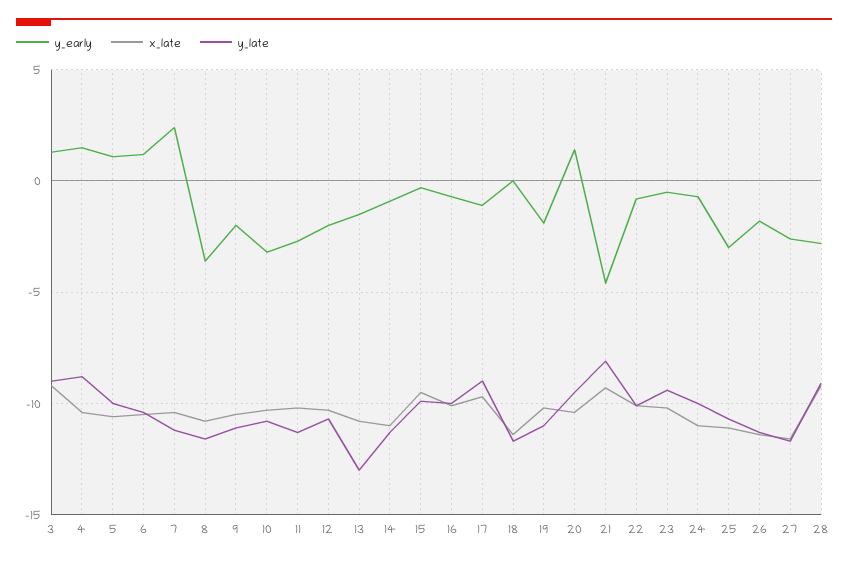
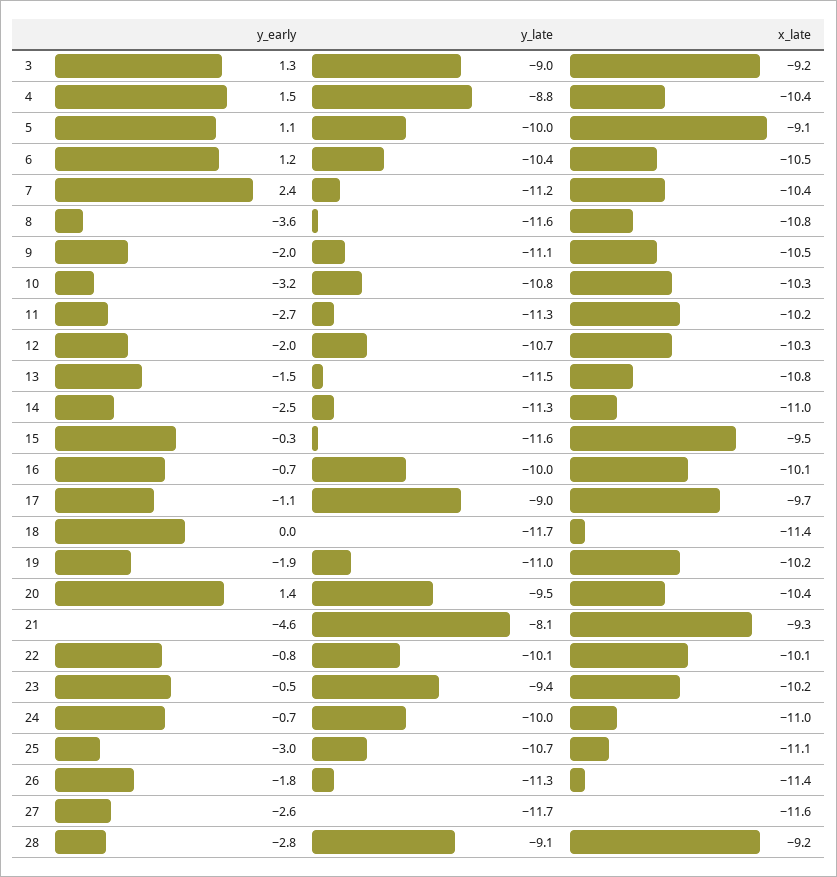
  {
    "y_early": {
      "3": 1.3,
      "4": 1.5,
      "5": 1.1,
      "6": 1.2,
      "7": 2.4,
      "8": -3.6,
      "9": -2,
      "10": -3.2,
      "11": -2.7,
      "12": -2,
      "13": -1.5,
-     "14": -1,
+     "14": -2.5,
      "15": -0.3,
      "16": -0.7,
      "17": -1.1,
      "18": 0,
      "19": -1.9,
      "20": 1.4,
      "21": -4.6,
      "22": -0.8,
      "23": -0.5,
      "24": -0.7,
      "25": -3,
      "26": -1.8,
      "27": -2.6,
      "28": -2.8
    },
    "x_late": {
      "3": -9.2,
      "4": -10.4,
-     "5": -10.5,
+     "5": -9.1,
      "6": -10.5,
      "7": -10.4,
      "8": -10.8,
      "9": -10.5,
      "10": -10.3,
      "11": -10.2,
      "12": -10.3,
      "13": -10.8,
      "14": -11,
      "15": -9.5,
      "16": -10.1,
      "17": -9.7,
      "18": -11.4,
      "19": -10.2,
      "20": -10.4,
      "21": -9.3,
      "22": -10.1,
      "23": -10.2,
      "24": -11,
      "25": -11.1,
      "26": -11.4,
      "27": -11.6,
      "28": -9.2
    },
    "y_late": {
      "3": -9,
      "4": -8.8,
      "5": -10,
      "6": -10.4,
      "7": -11.2,
      "8": -11.6,
      "9": -11.1,
      "10": -10.8,
      "11": -11.3,
      "12": -10.7,
-     "13": -13,
+     "13": -11.5,
      "14": -11.3,
-     "15": -10,
+     "15": -11.6,
      "16": -10,
      "17": -9,
      "18": -11.7,
      "19": -11,
      "20": -9.5,
      "21": -8.1,
      "22": -10.1,
      "23": -9.4,
      "24": -10,
      "25": -10.7,
      "26": -11.3,
      "27": -11.7,
      "28": -9.1
    }
  }

